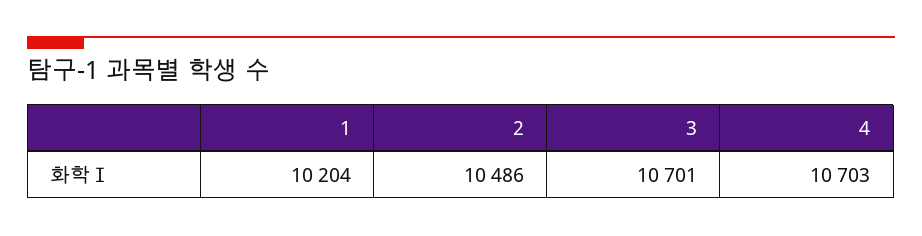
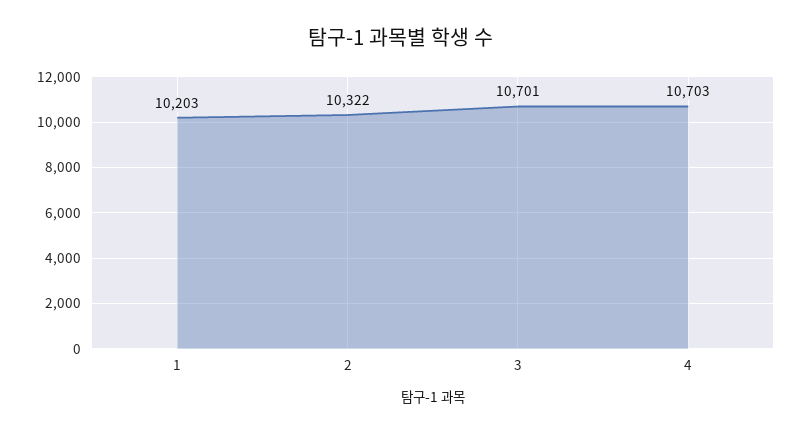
  {
-   "1": 10204,
+   "1": 10203,
-   "2": 10486,
+   "2": 10322,
    "3": 10701,
    "4": 10703
  }

